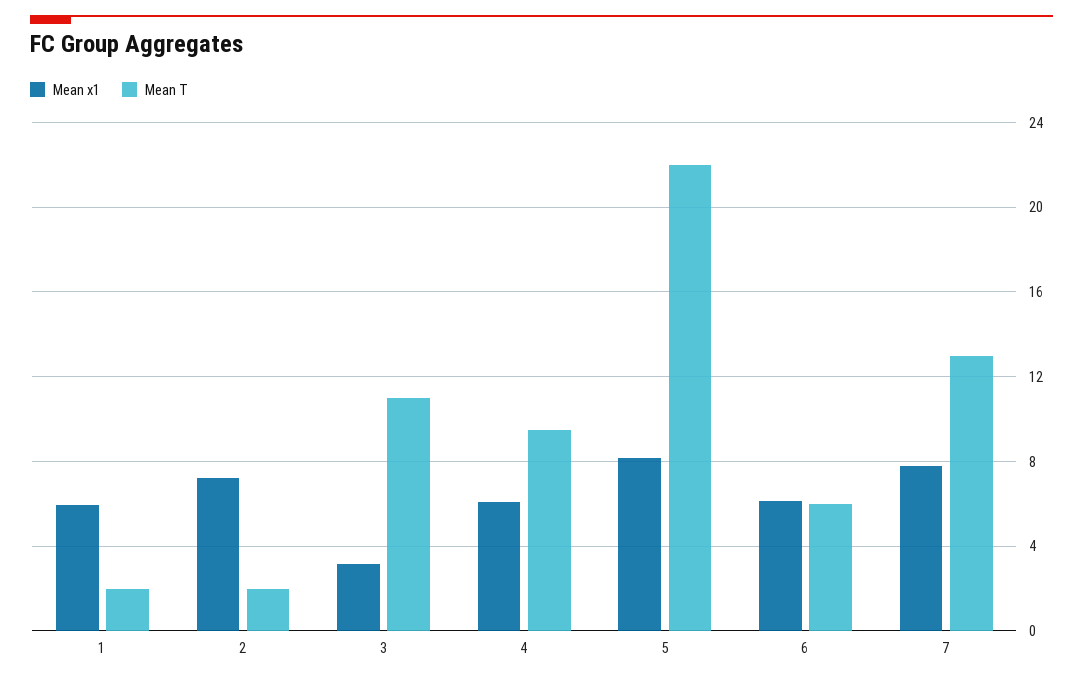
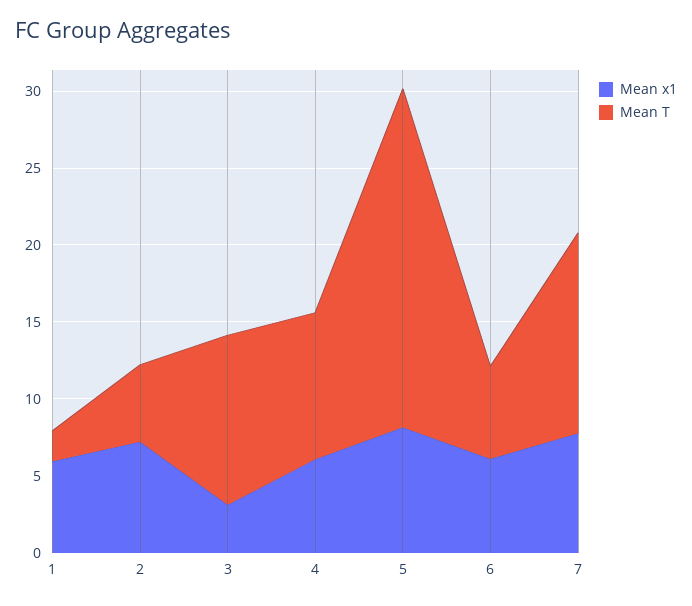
  {
    "Mean x1": {
      "1": 6,
      "2": 7,
      "3": 3,
      "4": 6,
      "5": 8,
      "6": 6,
      "7": 8
    },
    "Mean T": {
      "1": 2,
-     "2": 2,
+     "2": 5,
      "3": 11,
      "4": 9.5,
      "5": 22,
      "6": 6,
      "7": 13
    }
  }

